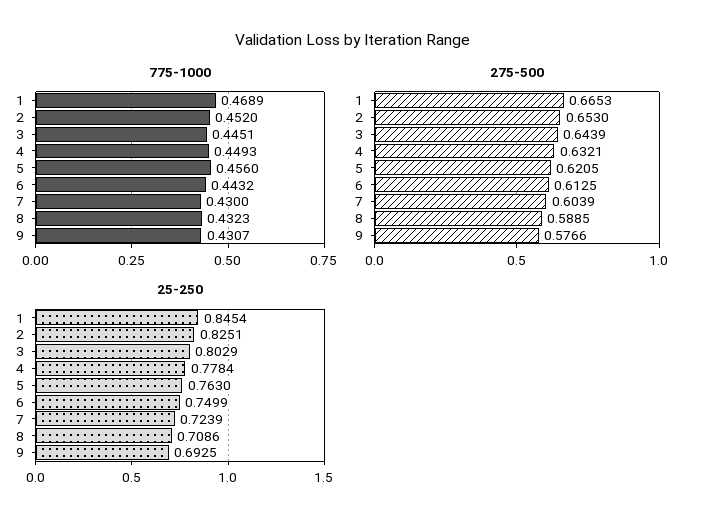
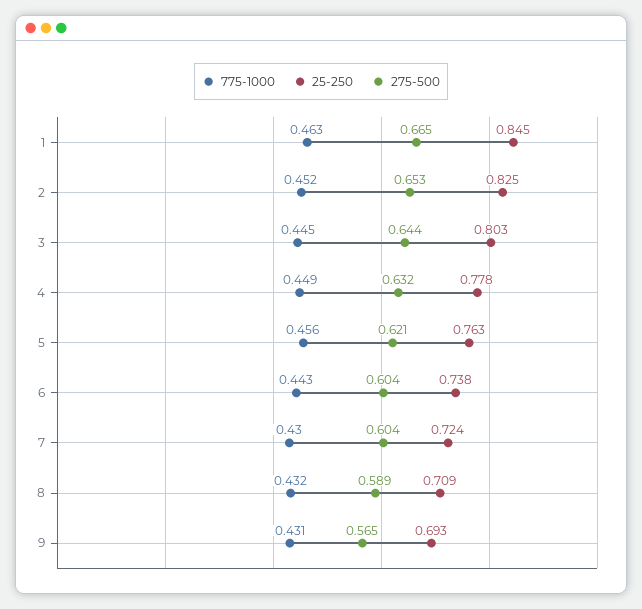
  {
    "775-1000": {
-     "1": 0.4689,
+     "1": 0.463,
      "2": 0.452,
      "3": 0.4451,
      "4": 0.4493,
      "5": 0.456,
      "6": 0.4432,
      "7": 0.43,
      "8": 0.4323,
      "9": 0.4307
    },
    "275-500": {
      "1": 0.6653,
      "2": 0.653,
      "3": 0.6439,
      "4": 0.6321,
      "5": 0.6205,
-     "6": 0.6125,
+     "6": 0.604,
      "7": 0.6039,
      "8": 0.5885,
-     "9": 0.5766
+     "9": 0.565
    },
    "25-250": {
      "1": 0.8454,
      "2": 0.8251,
      "3": 0.8029,
      "4": 0.7784,
      "5": 0.763,
-     "6": 0.7499,
+     "6": 0.738,
      "7": 0.7239,
      "8": 0.7086,
      "9": 0.6925
    }
  }

